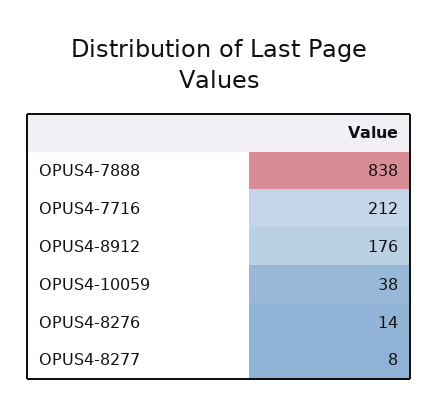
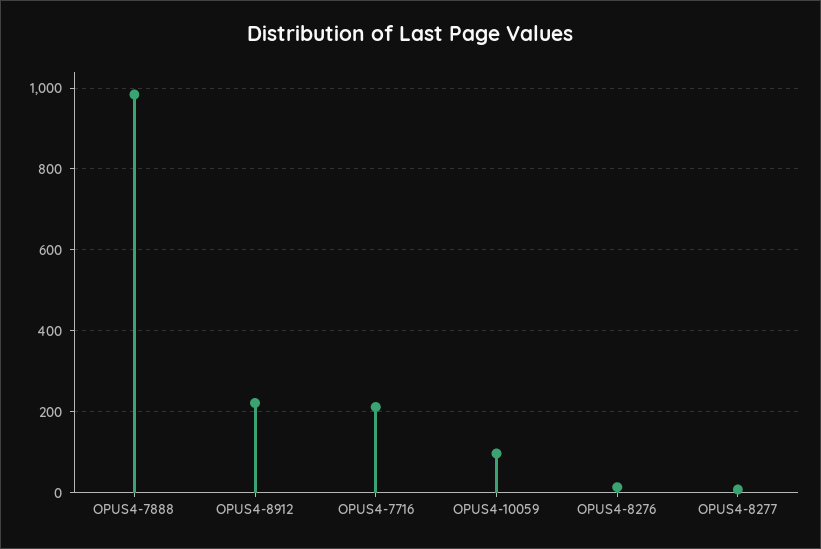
  {
-   "OPUS4-7888": 838,
+   "OPUS4-7888": 980,
    "OPUS4-7716": 212,
-   "OPUS4-8912": 176,
+   "OPUS4-8912": 220,
-   "OPUS4-10059": 38,
+   "OPUS4-10059": 100,
    "OPUS4-8276": 14,
    "OPUS4-8277": 8
  }

